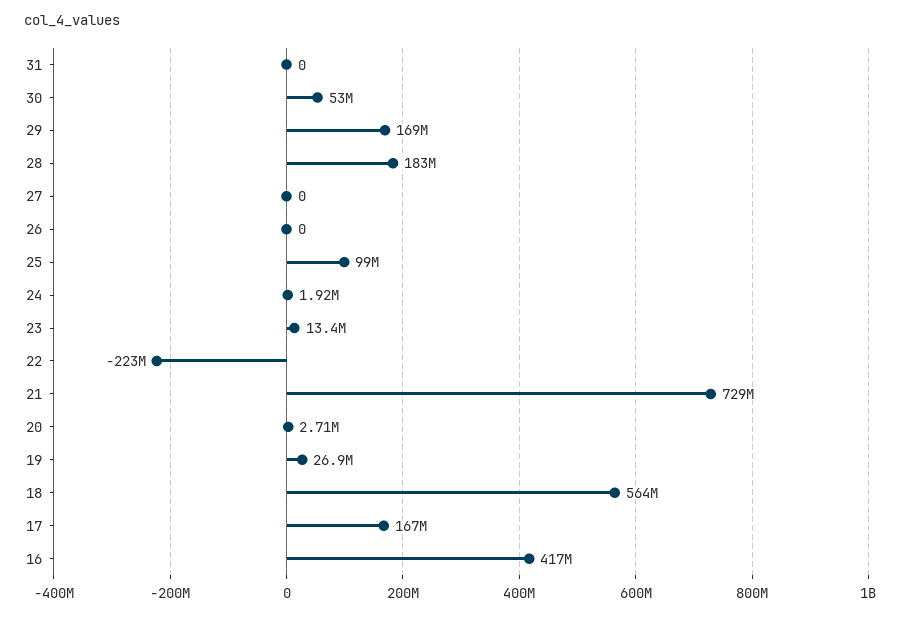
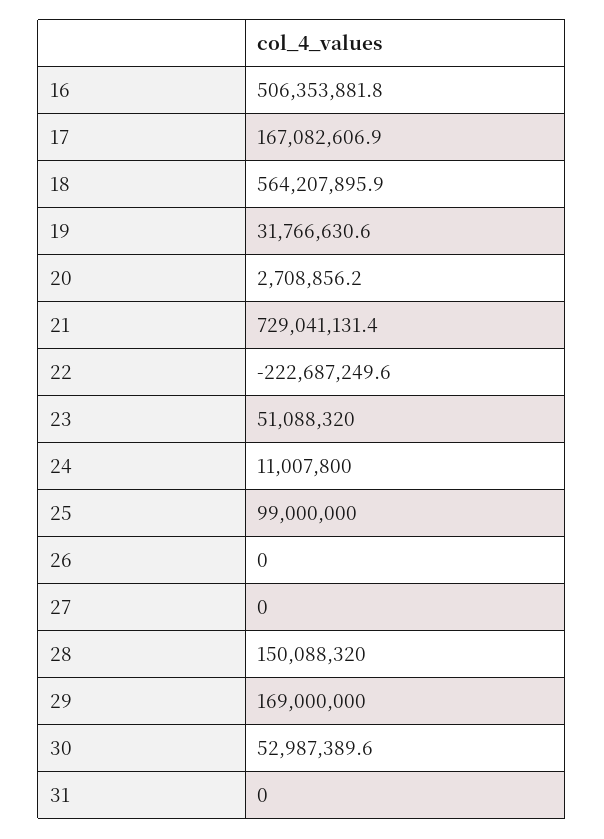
  {
    "31": 0,
    "30": 52987389.6,
    "29": 169000000,
-   "28": 183000000,
+   "28": 150088320,
    "27": 0,
    "26": 0,
    "25": 99000000,
-   "24": 1920000,
+   "24": 11007800,
-   "23": 13400000,
+   "23": 51088320,
    "22": -222687249.6,
    "21": 729041131.4,
    "20": 2708856.2,
-   "19": 26900000,
+   "19": 31766630.6,
    "18": 564207895.9,
    "17": 167082606.9,
-   "16": 417000000
+   "16": 506353881.8
  }

